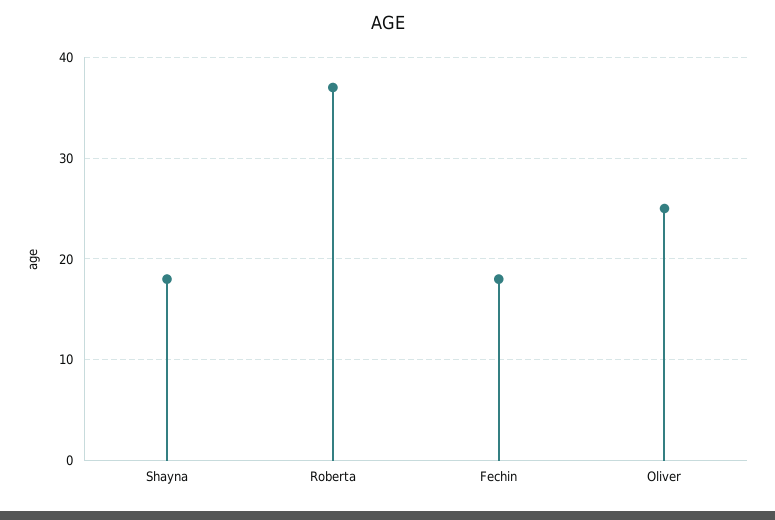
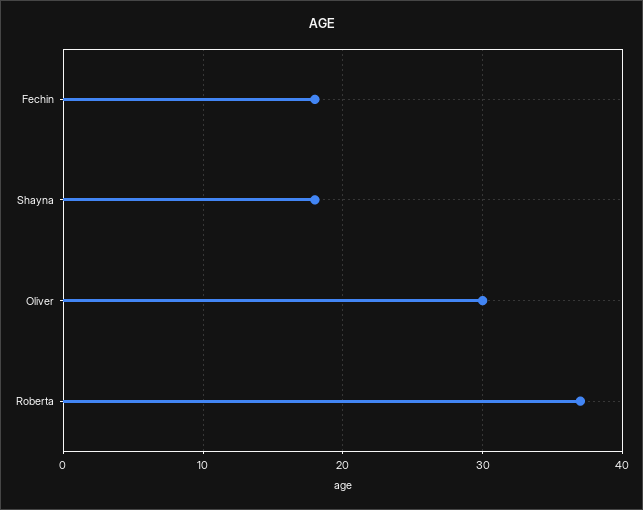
  {
    "Shayna": 18,
    "Roberta": 37,
    "Fechin": 18,
-   "Oliver": 25
+   "Oliver": 30
  }

